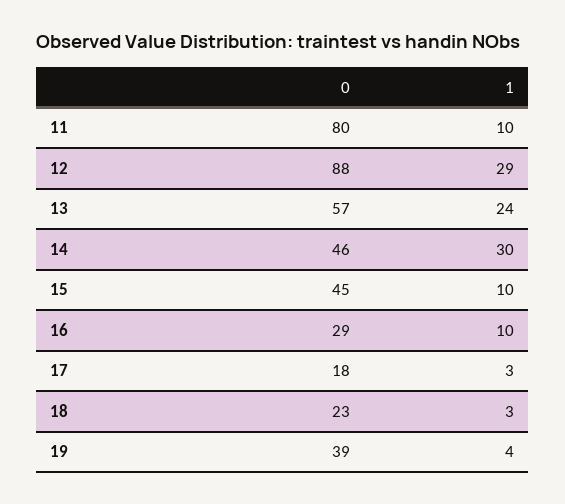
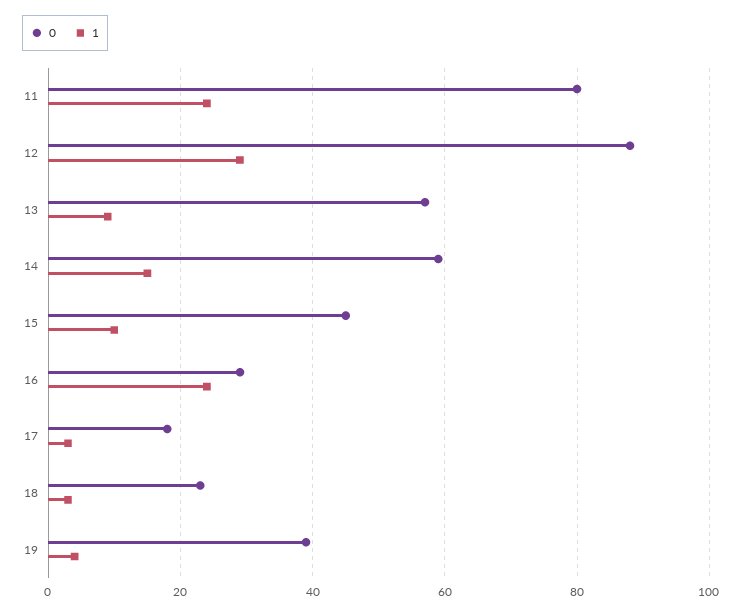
  {
    "0": {
      "11": 80,
      "12": 88,
      "13": 57,
-     "14": 46,
+     "14": 60,
      "15": 45,
      "16": 29,
      "17": 18,
      "18": 23,
      "19": 39
    },
    "1": {
-     "11": 10,
+     "11": 25,
      "12": 29,
-     "13": 24,
+     "13": 10,
-     "14": 30,
+     "14": 15,
      "15": 10,
-     "16": 10,
+     "16": 25,
      "17": 3,
      "18": 3,
      "19": 4
    }
  }

